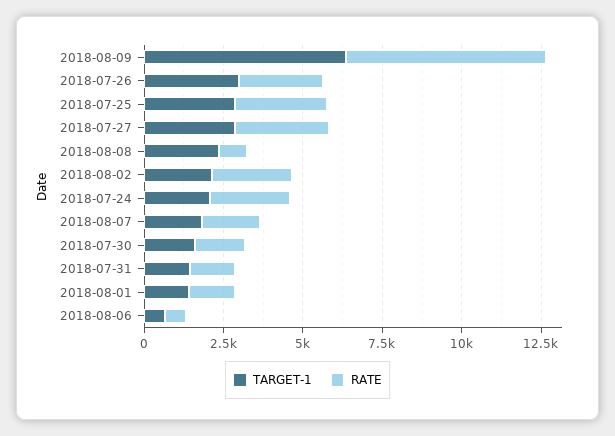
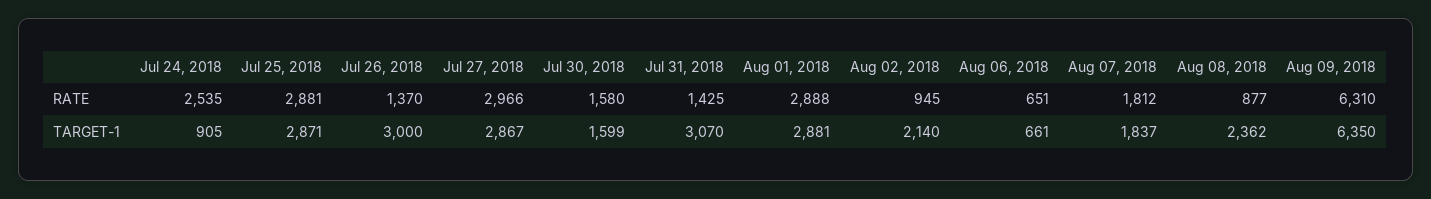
  {
    "TARGET-1": {
      "2018-08-09": 6350,
      "2018-07-26": 3000,
      "2018-07-25": 2871,
      "2018-07-27": 2867,
      "2018-08-08": 2362,
      "2018-08-02": 2140,
-     "2018-07-24": 2000,
+     "2018-07-24": 905,
      "2018-08-07": 1837,
      "2018-07-30": 1599,
-     "2018-07-31": 1500,
+     "2018-07-31": 3070,
-     "2018-08-01": 1500,
+     "2018-08-01": 2881,
      "2018-08-06": 661
    },
    "RATE": {
      "2018-08-09": 6310,
-     "2018-07-26": 2500,
+     "2018-07-26": 1370,
      "2018-07-25": 2881,
      "2018-07-27": 2966,
      "2018-08-08": 877,
-     "2018-08-02": 2500,
+     "2018-08-02": 945,
      "2018-07-24": 2535,
      "2018-08-07": 1812,
      "2018-07-30": 1580,
      "2018-07-31": 1425,
-     "2018-08-01": 1500,
+     "2018-08-01": 2888,
      "2018-08-06": 651
    }
  }

